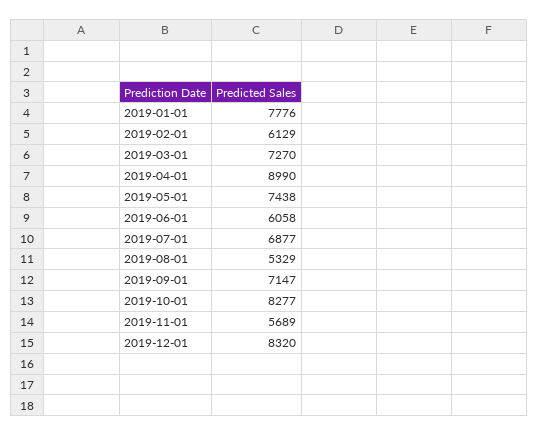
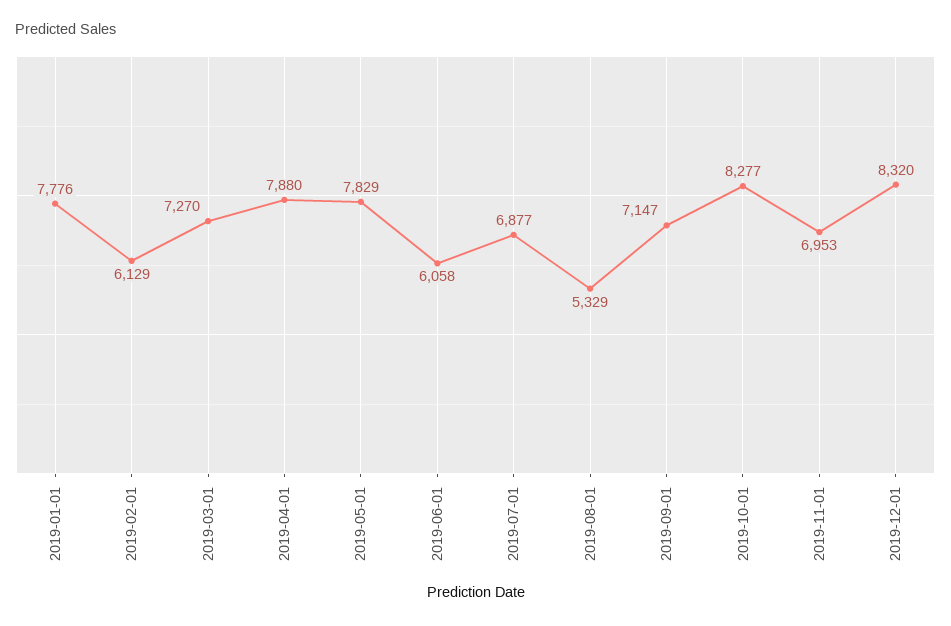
  {
    "2019-01-01": 7776,
    "2019-02-01": 6129,
    "2019-03-01": 7270,
-   "2019-04-01": 8990,
+   "2019-04-01": 7880,
-   "2019-05-01": 7438,
+   "2019-05-01": 7829,
    "2019-06-01": 6058,
    "2019-07-01": 6877,
    "2019-08-01": 5329,
    "2019-09-01": 7147,
    "2019-10-01": 8277,
-   "2019-11-01": 5689,
+   "2019-11-01": 6953,
    "2019-12-01": 8320
  }

